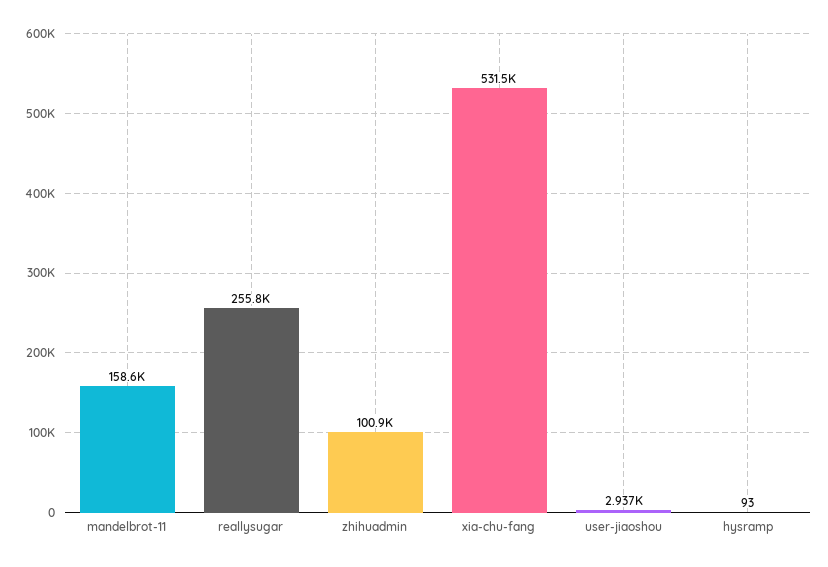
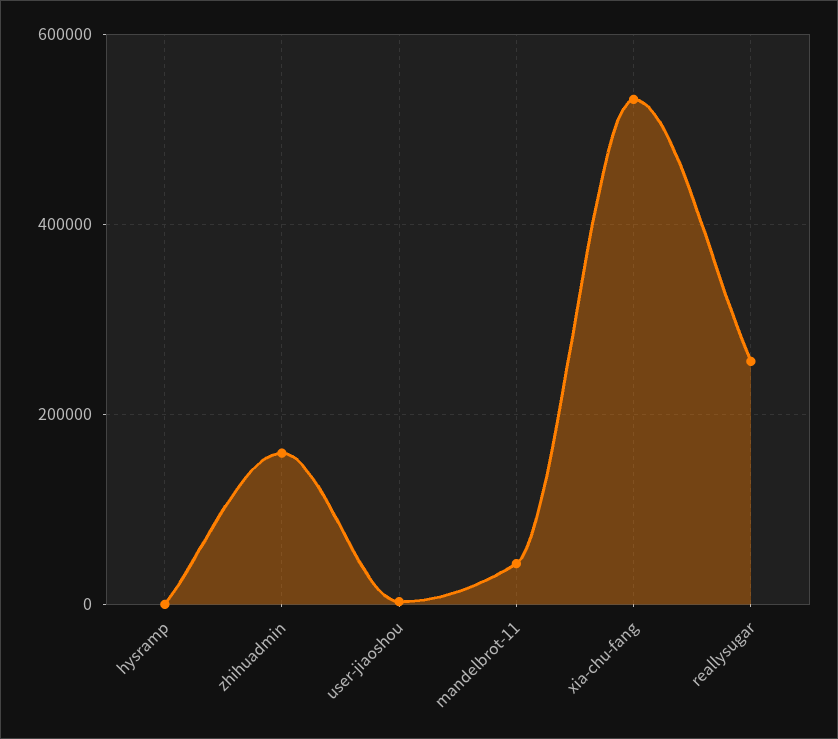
  {
-   "mandelbrot-11": 158600,
+   "mandelbrot-11": 40000,
    "reallysugar": 255800,
-   "zhihuadmin": 100900,
+   "zhihuadmin": 160000,
    "xia-chu-fang": 531500,
    "user-jiaoshou": 2937,
    "hysramp": 93
  }

